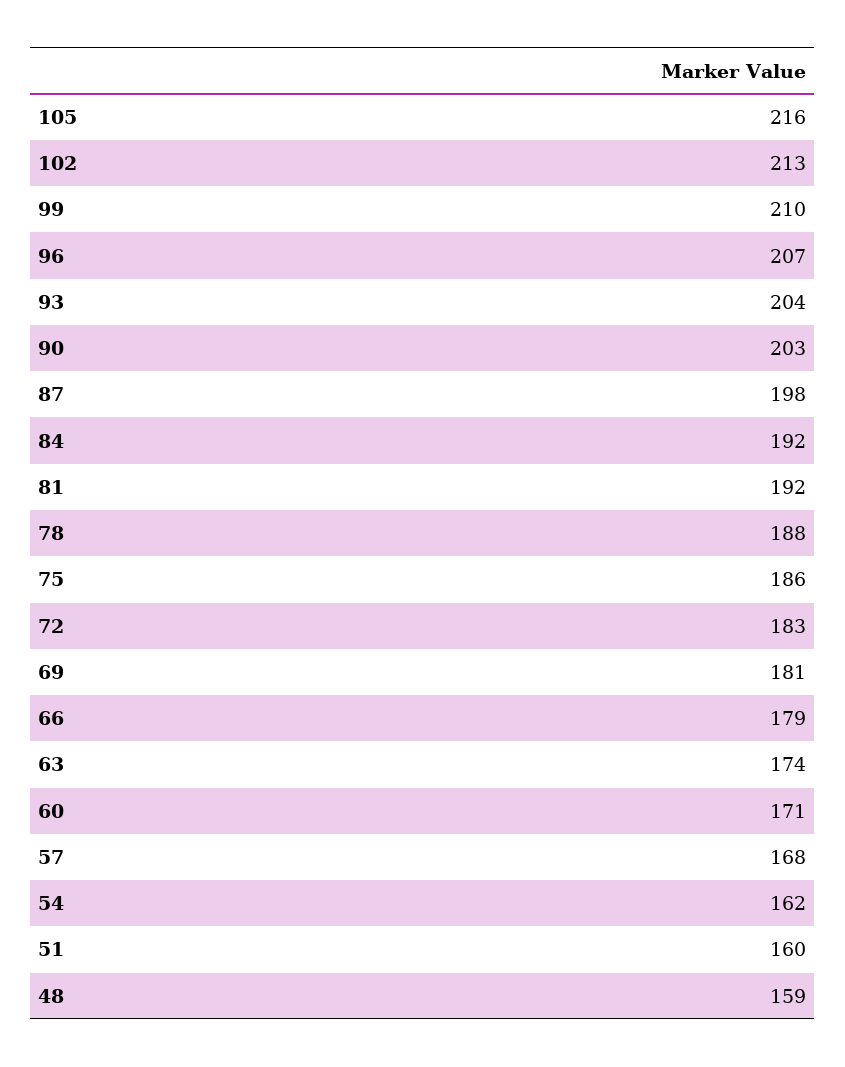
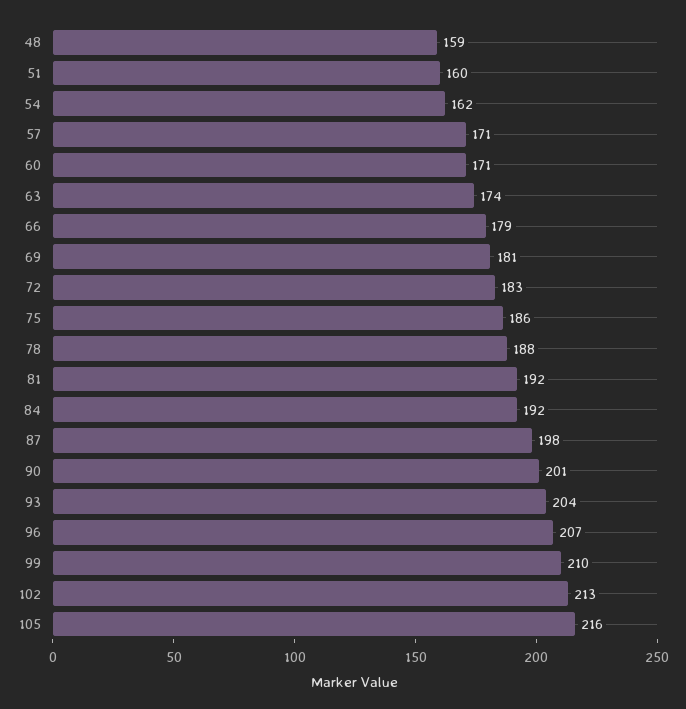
  {
    "105": 216,
    "102": 213,
    "99": 210,
    "96": 207,
    "93": 204,
-   "90": 203,
+   "90": 201,
    "87": 198,
    "84": 192,
    "81": 192,
    "78": 188,
    "75": 186,
    "72": 183,
    "69": 181,
    "66": 179,
    "63": 174,
    "60": 171,
-   "57": 168,
+   "57": 171,
    "54": 162,
    "51": 160,
    "48": 159
  }

